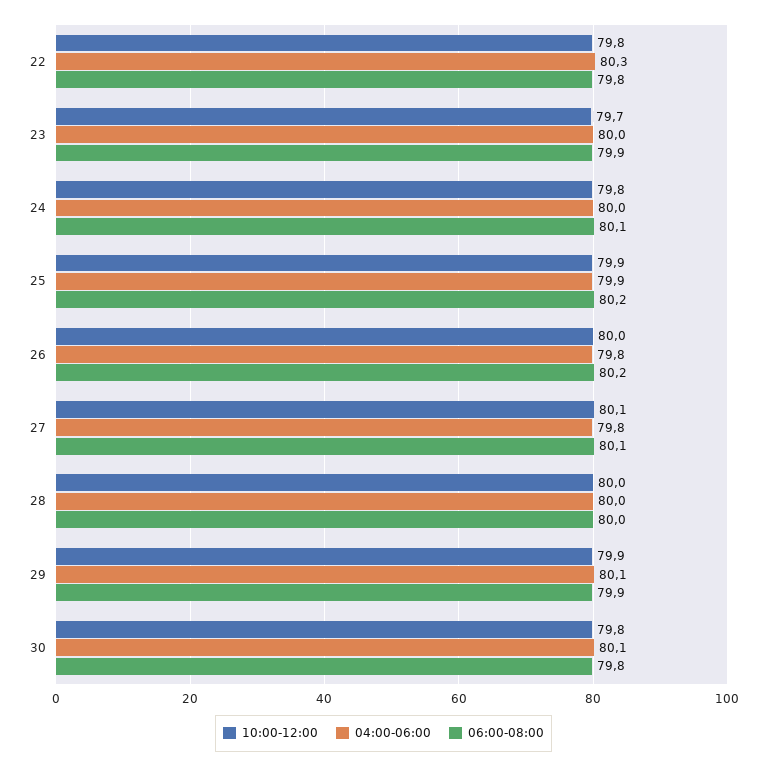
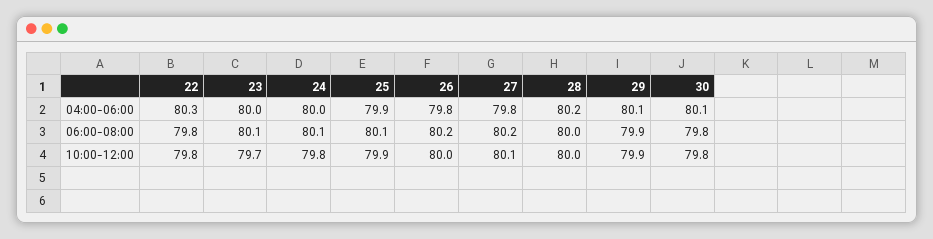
  {
    "10:00-12:00": {
      "22": 79.8,
      "23": 79.7,
      "24": 79.8,
      "25": 79.9,
      "26": 80,
      "27": 80.1,
      "28": 80,
      "29": 79.9,
      "30": 79.8
    },
    "04:00-06:00": {
      "22": 80.3,
      "23": 80,
      "24": 80,
      "25": 79.9,
      "26": 79.8,
      "27": 79.8,
-     "28": 80,
+     "28": 80.2,
      "29": 80.1,
      "30": 80.1
    },
    "06:00-08:00": {
      "22": 79.8,
-     "23": 79.9,
+     "23": 80.1,
      "24": 80.1,
-     "25": 80.2,
+     "25": 80.1,
      "26": 80.2,
-     "27": 80.1,
+     "27": 80.2,
      "28": 80,
      "29": 79.9,
      "30": 79.8
    }
  }

